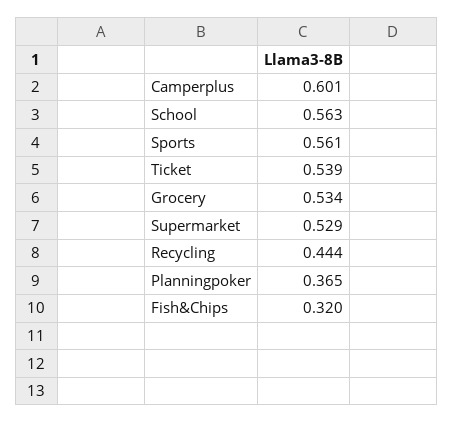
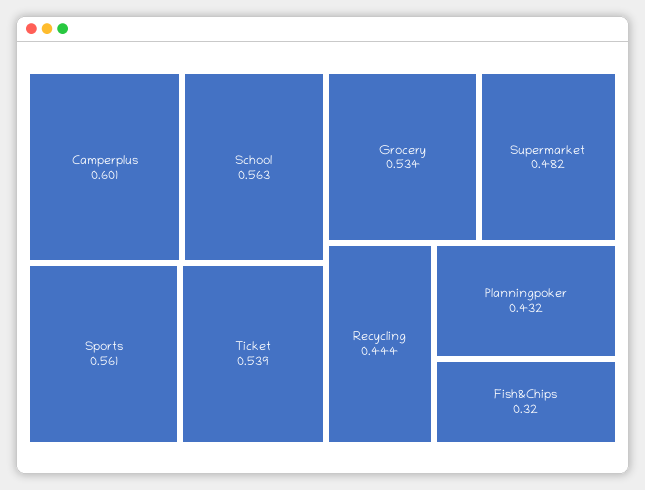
  {
    "Camperplus": 0.601,
    "School": 0.563,
    "Sports": 0.561,
    "Ticket": 0.539,
    "Grocery": 0.534,
-   "Supermarket": 0.529,
+   "Supermarket": 0.482,
    "Recycling": 0.444,
-   "Planningpoker": 0.365,
+   "Planningpoker": 0.432,
    "Fish&Chips": 0.32
  }

